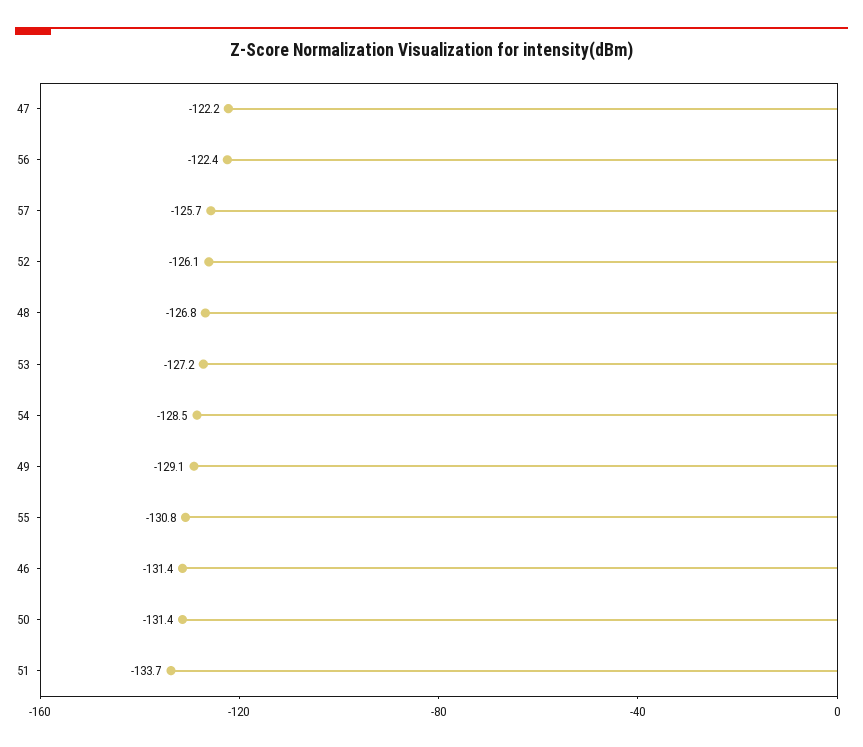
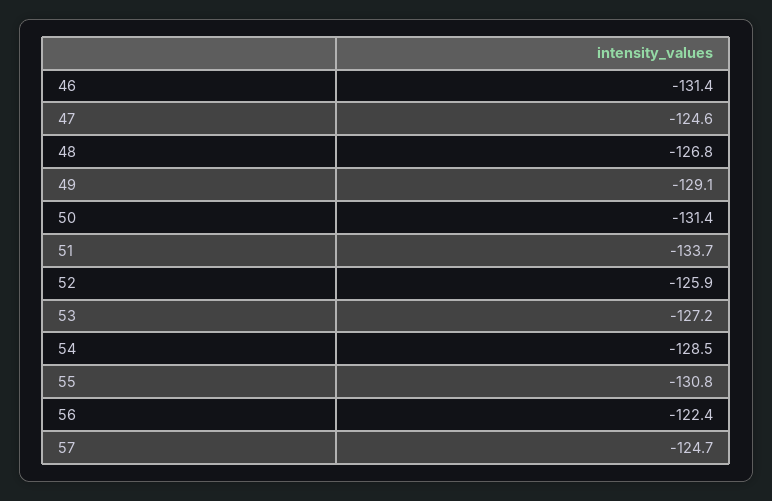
  {
-   "47": -122.2,
+   "47": -124.6,
    "56": -122.4,
-   "57": -125.7,
+   "57": -124.7,
-   "52": -126.1,
+   "52": -125.9,
    "48": -126.8,
    "53": -127.2,
    "54": -128.5,
    "49": -129.1,
    "55": -130.8,
    "46": -131.4,
    "50": -131.4,
    "51": -133.7
  }

